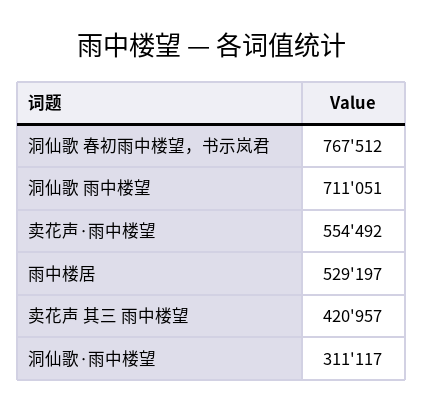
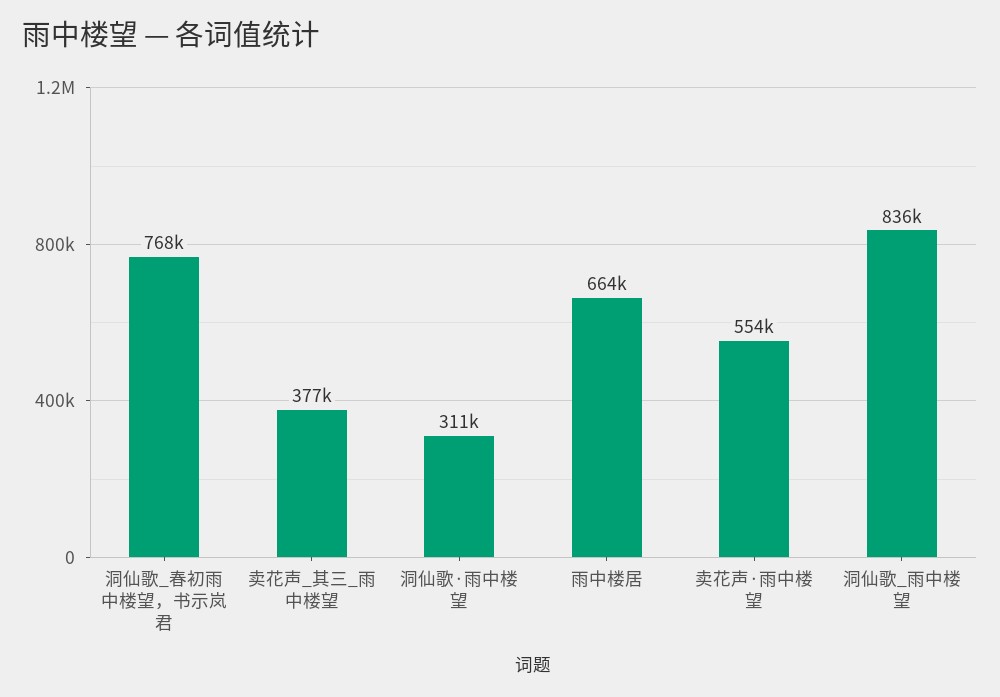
  {
    "洞仙歌 春初雨中楼望，书示岚君": 767512,
-   "洞仙歌 雨中楼望": 711051,
+   "洞仙歌 雨中楼望": 836000,
    "卖花声·雨中楼望": 554492,
-   "雨中楼居": 529197,
+   "雨中楼居": 664000,
-   "卖花声 其三 雨中楼望": 420957,
+   "卖花声 其三 雨中楼望": 377000,
    "洞仙歌·雨中楼望": 311117
  }

